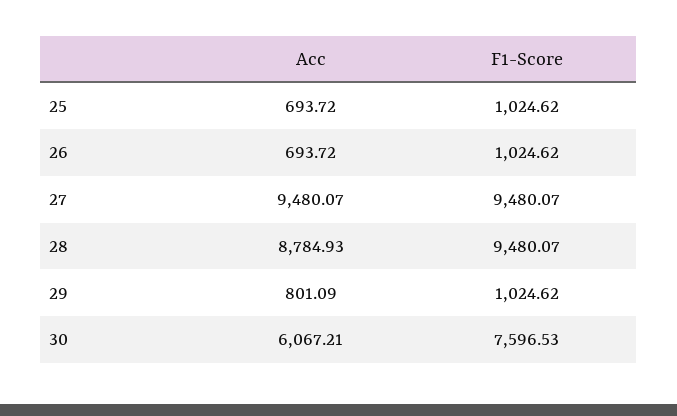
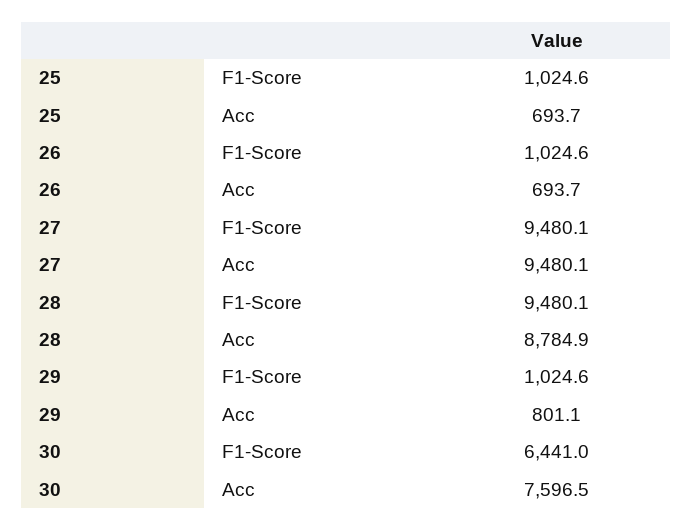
  {
    "Acc": {
      "25": 693.72,
      "26": 693.72,
      "27": 9480.07,
      "28": 8784.93,
      "29": 801.09,
-     "30": 6067.21
+     "30": 7596.5
    },
    "F1-Score": {
      "25": 1024.62,
      "26": 1024.62,
      "27": 9480.07,
      "28": 9480.07,
      "29": 1024.62,
-     "30": 7596.53
+     "30": 6441
    }
  }

